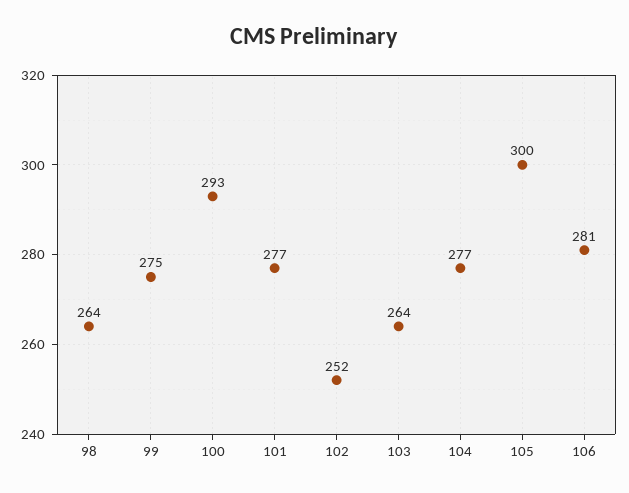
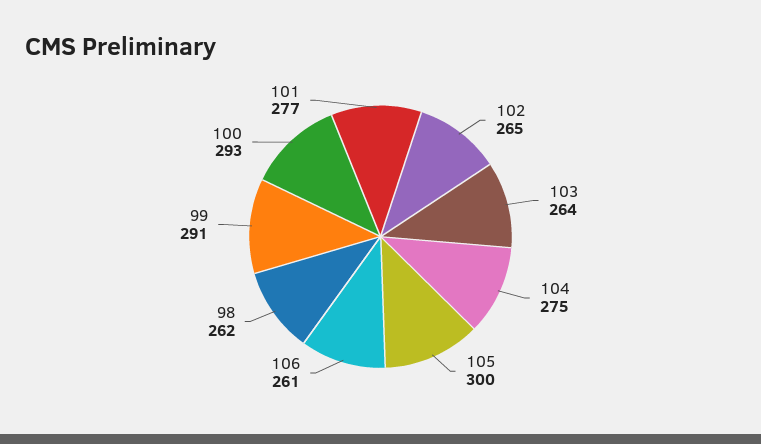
  {
-   "98": 264,
+   "98": 262,
-   "99": 275,
+   "99": 291,
    "100": 293,
    "101": 277,
-   "102": 252,
+   "102": 265,
    "103": 264,
-   "104": 277,
+   "104": 275,
    "105": 300,
-   "106": 281
+   "106": 261
  }

